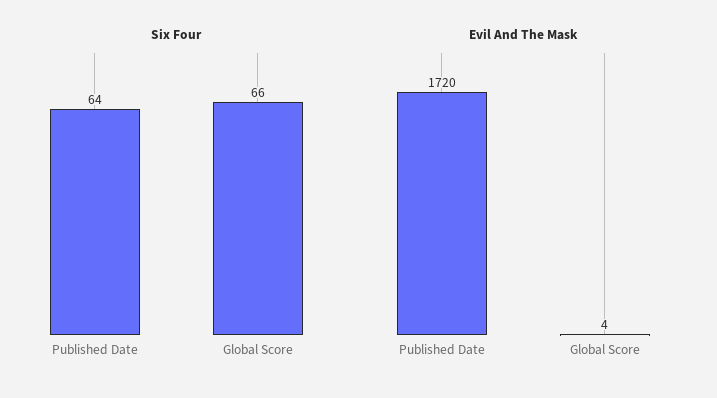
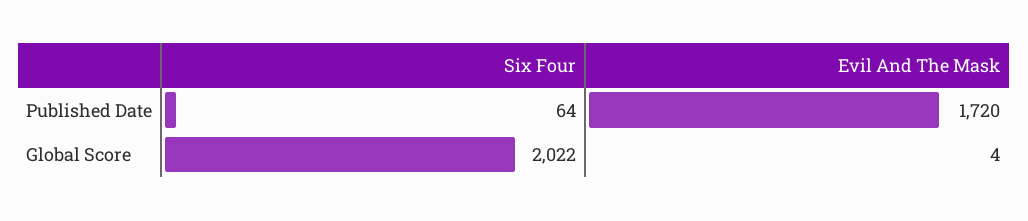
  {
    "Six Four": {
      "Published Date": 64,
-     "Global Score": 66
+     "Global Score": 2022
    },
    "Evil And The Mask": {
      "Published Date": 1720,
      "Global Score": 4
    }
  }

